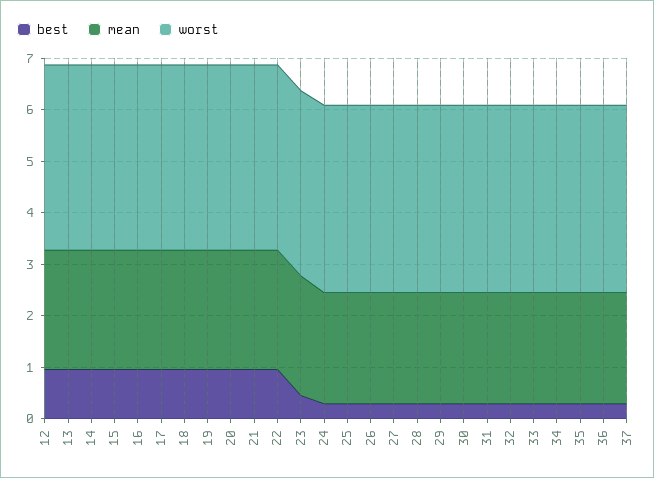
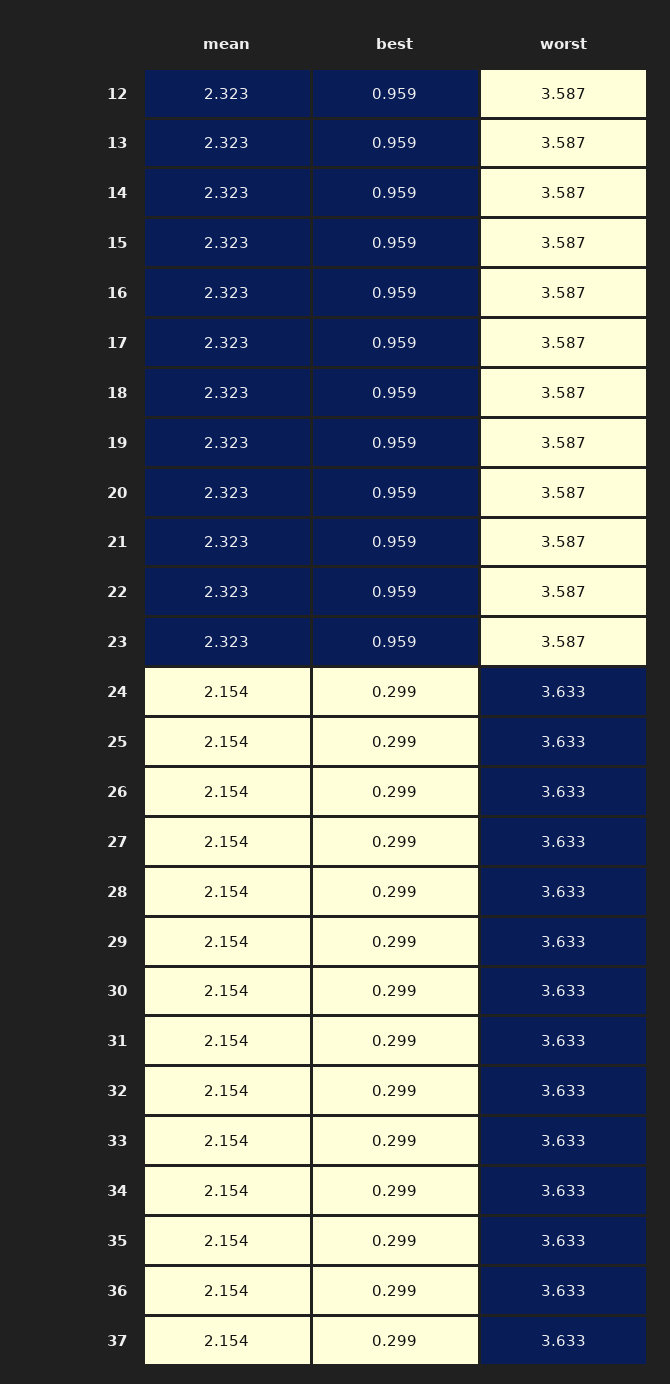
  {
    "best": {
      "12": 0.959,
      "13": 0.959,
      "14": 0.959,
      "15": 0.959,
      "16": 0.959,
      "17": 0.959,
      "18": 0.959,
      "19": 0.959,
      "20": 0.959,
      "21": 0.959,
      "22": 0.959,
-     "23": 0.4,
+     "23": 0.959,
      "24": 0.299,
      "25": 0.299,
      "26": 0.299,
      "27": 0.299,
      "28": 0.299,
      "29": 0.299,
      "30": 0.299,
      "31": 0.299,
      "32": 0.299,
      "33": 0.299,
      "34": 0.299,
      "35": 0.299,
      "36": 0.299,
      "37": 0.299
    },
    "mean": {
      "12": 2.323,
      "13": 2.323,
      "14": 2.323,
      "15": 2.323,
      "16": 2.323,
      "17": 2.323,
      "18": 2.323,
      "19": 2.323,
      "20": 2.323,
      "21": 2.323,
      "22": 2.323,
      "23": 2.323,
      "24": 2.154,
      "25": 2.154,
      "26": 2.154,
      "27": 2.154,
      "28": 2.154,
      "29": 2.154,
      "30": 2.154,
      "31": 2.154,
      "32": 2.154,
      "33": 2.154,
      "34": 2.154,
      "35": 2.154,
      "36": 2.154,
      "37": 2.154
    },
    "worst": {
      "12": 3.587,
      "13": 3.587,
      "14": 3.587,
      "15": 3.587,
      "16": 3.587,
      "17": 3.587,
      "18": 3.587,
      "19": 3.587,
      "20": 3.587,
      "21": 3.587,
      "22": 3.587,
      "23": 3.587,
      "24": 3.633,
      "25": 3.633,
      "26": 3.633,
      "27": 3.633,
      "28": 3.633,
      "29": 3.633,
      "30": 3.633,
      "31": 3.633,
      "32": 3.633,
      "33": 3.633,
      "34": 3.633,
      "35": 3.633,
      "36": 3.633,
      "37": 3.633
    }
  }

